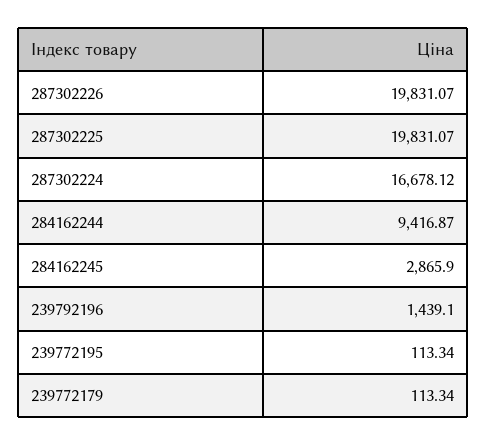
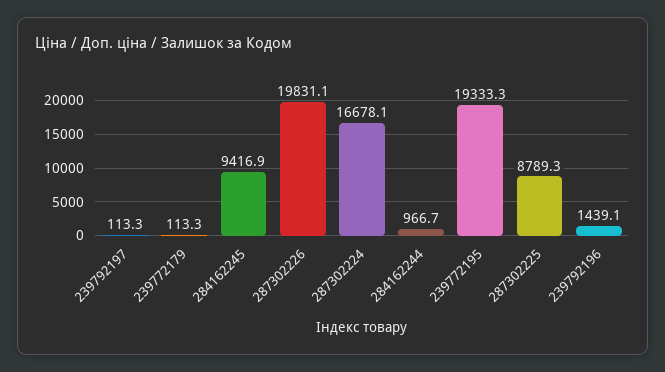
  {
    "287302226": 19831.07,
-   "287302225": 19831.07,
+   "287302225": 8789.3,
    "287302224": 16678.12,
-   "284162244": 9416.87,
+   "284162244": 966.7,
-   "284162245": 2865.9,
+   "284162245": 9416.9,
    "239792196": 1439.1,
-   "239772195": 113.34,
+   "239772195": 19333.3,
-   "239772179": 113.34
+   "239772179": 113.34,
+   "239792197": 113.3
  }

